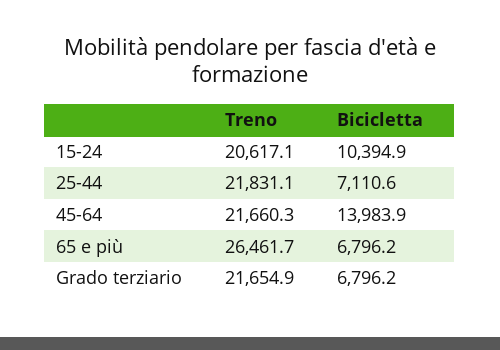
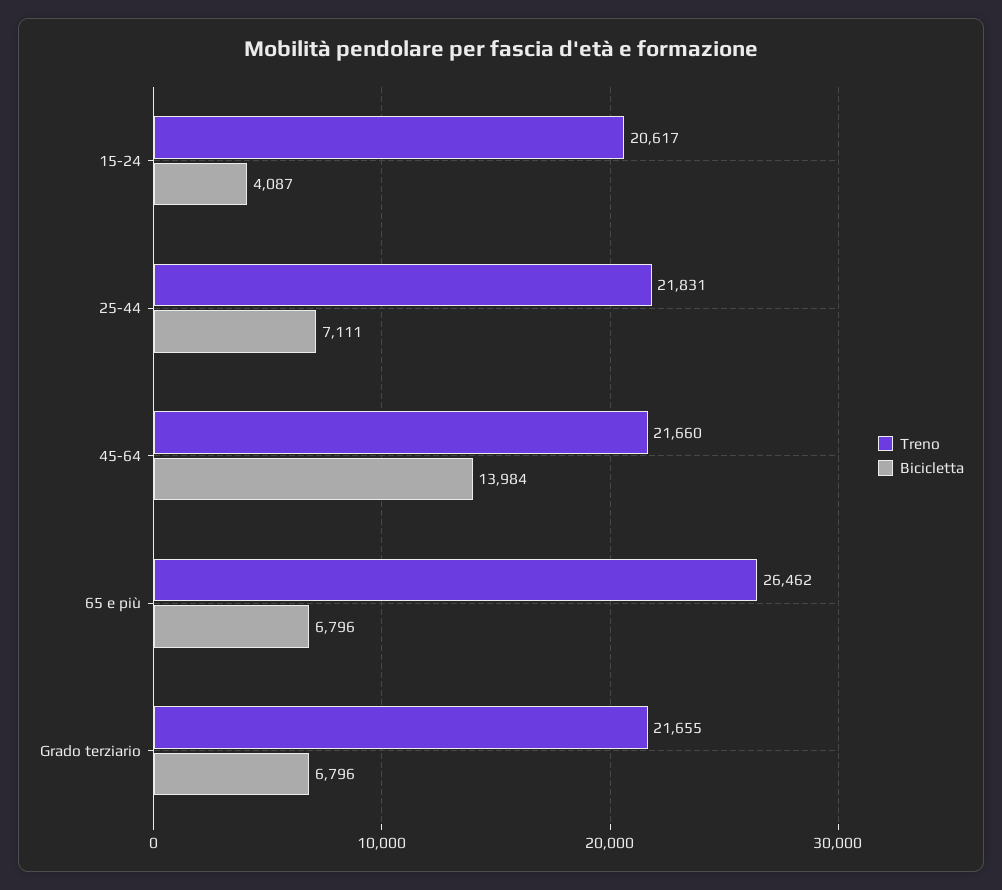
  {
    "Treno": {
      "15-24": 20617.1,
      "25-44": 21831.1,
      "45-64": 21660.3,
      "65 e più": 26461.7,
      "Grado terziario": 21654.9
    },
    "Bicicletta": {
-     "15-24": 10394.9,
+     "15-24": 4087,
      "25-44": 7110.6,
      "45-64": 13983.9,
      "65 e più": 6796.2,
      "Grado terziario": 6796.2
    }
  }

